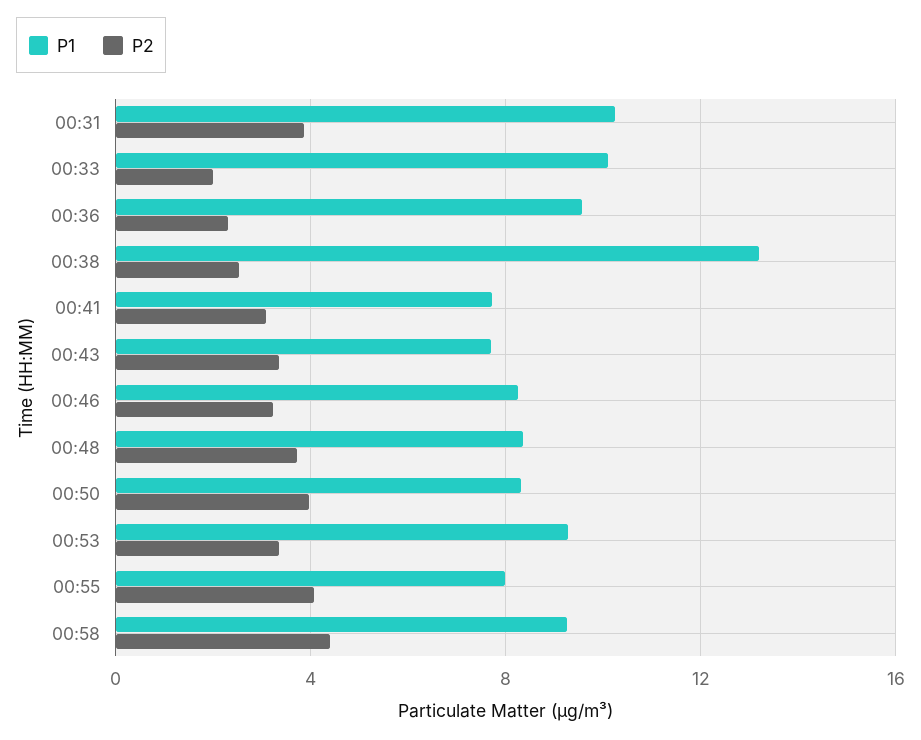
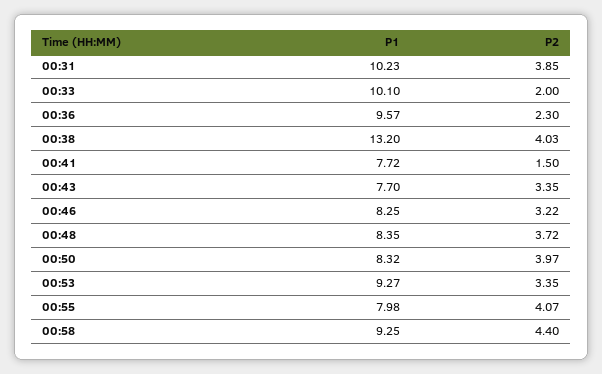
  {
    "P1": {
      "00:31": 10.23,
      "00:33": 10.1,
      "00:36": 9.57,
      "00:38": 13.2,
      "00:41": 7.72,
      "00:43": 7.7,
      "00:46": 8.25,
      "00:48": 8.35,
      "00:50": 8.32,
      "00:53": 9.27,
      "00:55": 7.98,
      "00:58": 9.25
    },
    "P2": {
      "00:31": 3.85,
      "00:33": 2,
      "00:36": 2.3,
-     "00:38": 2.5,
+     "00:38": 4.03,
-     "00:41": 3,
+     "00:41": 1.5,
      "00:43": 3.35,
      "00:46": 3.22,
      "00:48": 3.72,
      "00:50": 3.97,
      "00:53": 3.35,
      "00:55": 4.07,
      "00:58": 4.4
    }
  }

